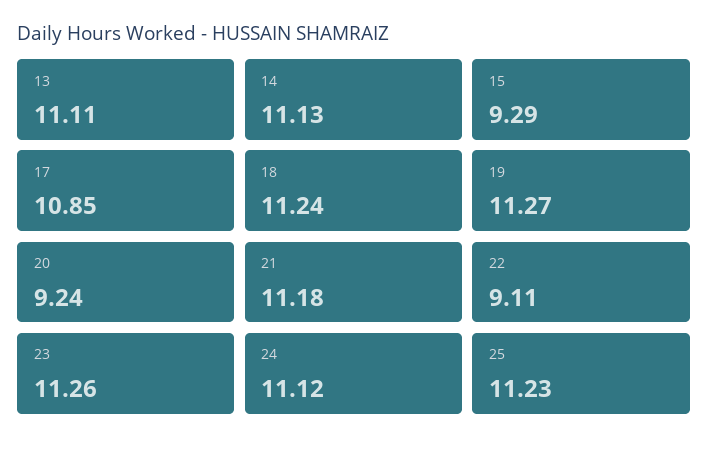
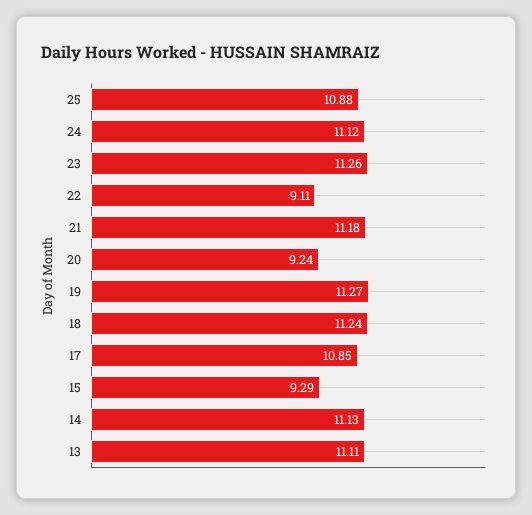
  {
    "13": 11.11,
    "14": 11.13,
    "15": 9.29,
    "17": 10.85,
    "18": 11.24,
    "19": 11.27,
    "20": 9.24,
    "21": 11.18,
    "22": 9.11,
    "23": 11.26,
    "24": 11.12,
-   "25": 11.23
+   "25": 10.88
  }

